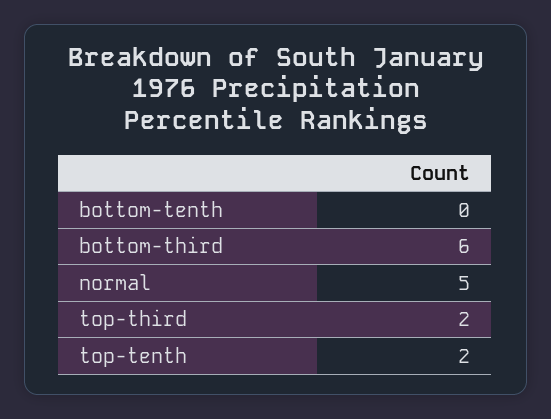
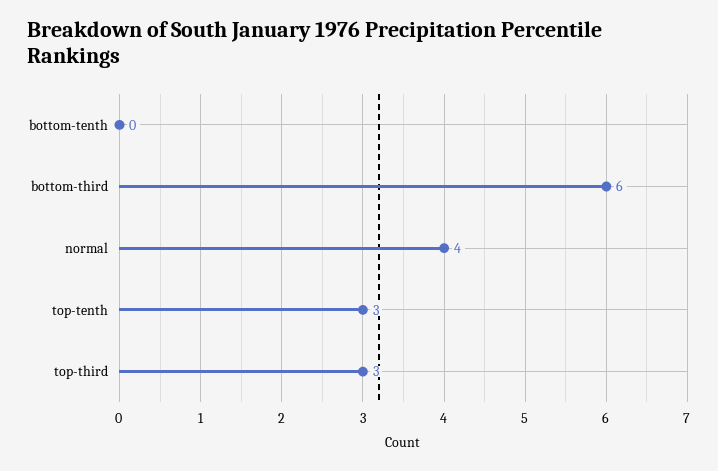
  {
    "bottom-tenth": 0,
    "bottom-third": 6,
-   "normal": 5,
+   "normal": 4,
-   "top-third": 2,
+   "top-third": 3,
-   "top-tenth": 2
+   "top-tenth": 3
  }

